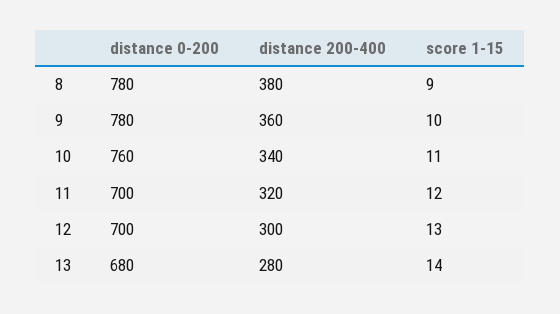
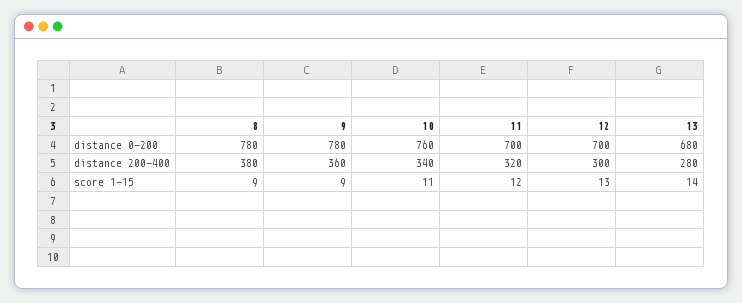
  {
    "distance 0-200": {
      "8": 780,
      "9": 780,
      "10": 760,
      "11": 700,
      "12": 700,
      "13": 680
    },
    "distance 200-400": {
      "8": 380,
      "9": 360,
      "10": 340,
      "11": 320,
      "12": 300,
      "13": 280
    },
    "score 1-15": {
      "8": 9,
-     "9": 10,
+     "9": 9,
      "10": 11,
      "11": 12,
      "12": 13,
      "13": 14
    }
  }

